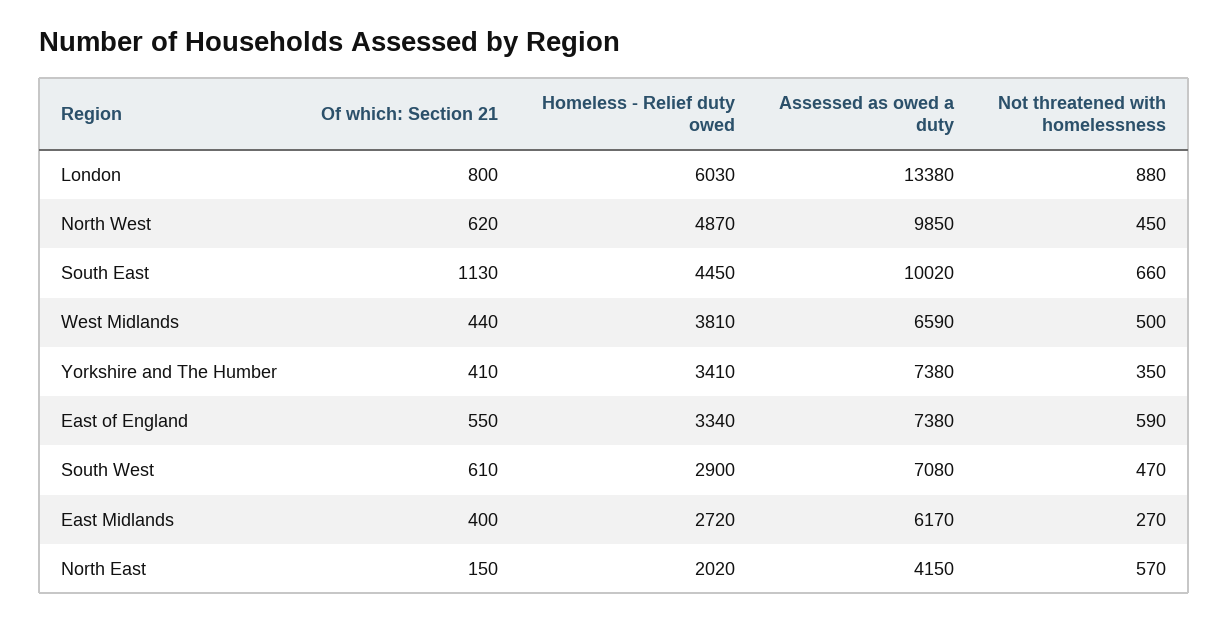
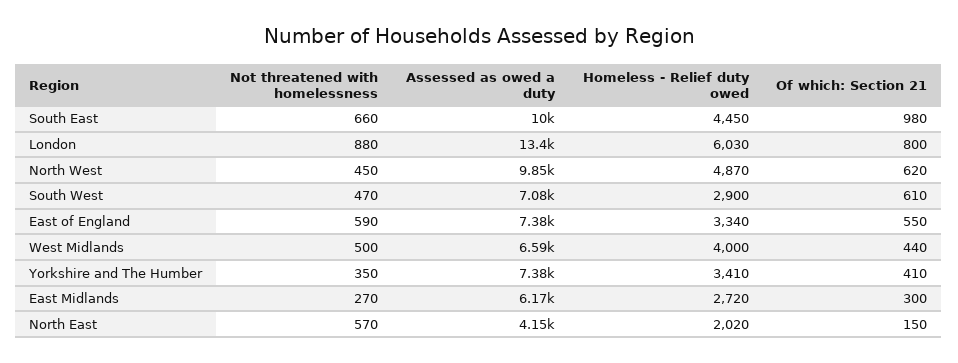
  {
    "Of which: Section 21": {
      "London": 800,
      "North West": 620,
-     "South East": 1130,
+     "South East": 980,
      "West Midlands": 440,
      "Yorkshire and The Humber": 410,
      "East of England": 550,
      "South West": 610,
-     "East Midlands": 400,
+     "East Midlands": 300,
      "North East": 150
    },
    "Homeless - Relief duty owed": {
      "London": 6030,
      "North West": 4870,
      "South East": 4450,
-     "West Midlands": 3810,
+     "West Midlands": 4000,
      "Yorkshire and The Humber": 3410,
      "East of England": 3340,
      "South West": 2900,
      "East Midlands": 2720,
      "North East": 2020
    },
    "Assessed as owed a duty": {
      "London": 13380,
      "North West": 9850,
      "South East": 10020,
      "West Midlands": 6590,
      "Yorkshire and The Humber": 7380,
      "East of England": 7380,
      "South West": 7080,
      "East Midlands": 6170,
      "North East": 4150
    },
    "Not threatened with homelessness": {
      "London": 880,
      "North West": 450,
      "South East": 660,
      "West Midlands": 500,
      "Yorkshire and The Humber": 350,
      "East of England": 590,
      "South West": 470,
      "East Midlands": 270,
      "North East": 570
    }
  }

